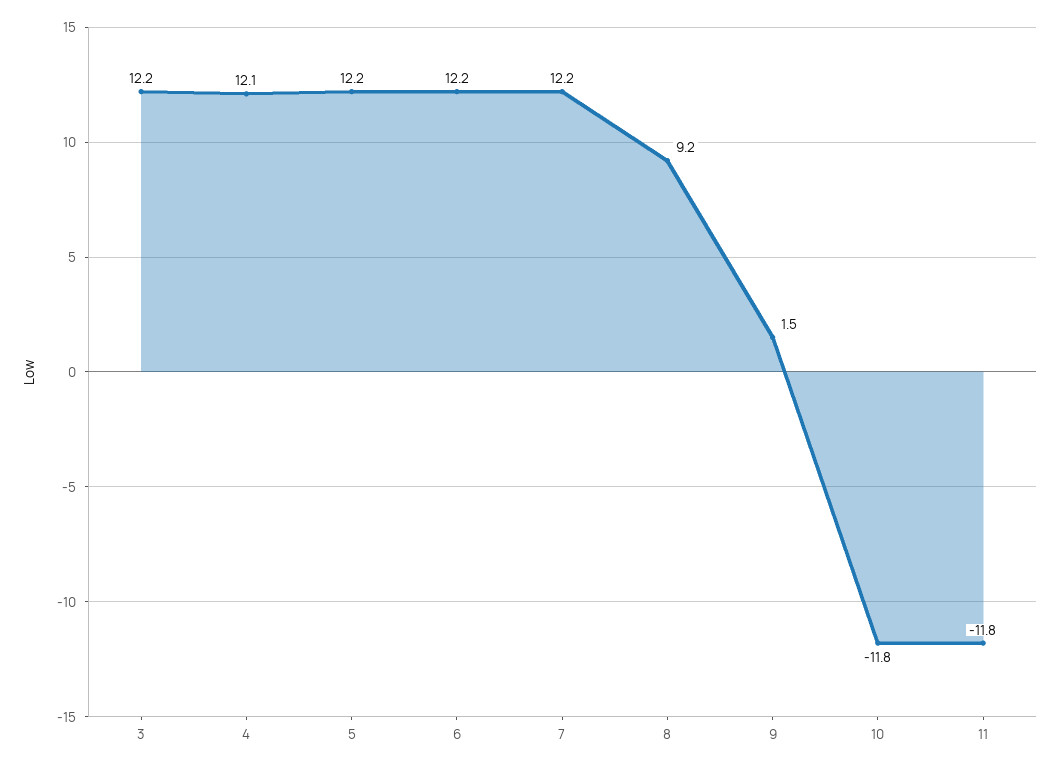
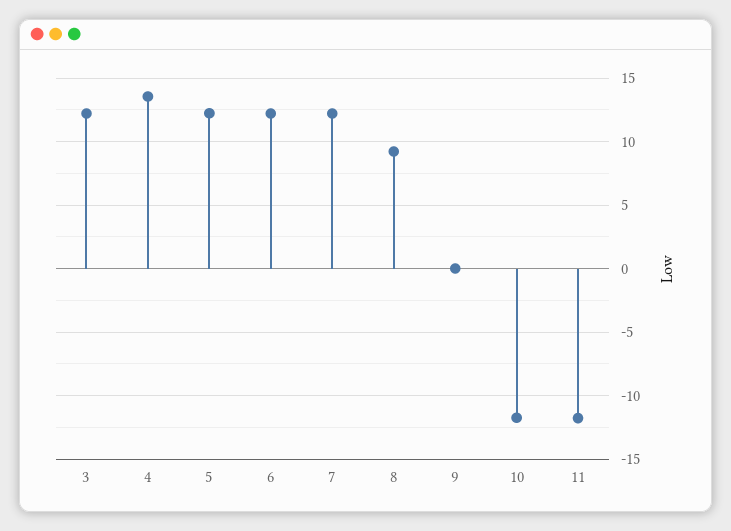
  {
    "3": 12.2,
-   "4": 12.1,
+   "4": 13.5,
    "5": 12.2,
    "6": 12.2,
    "7": 12.2,
    "8": 9.2,
-   "9": 1.5,
+   "9": 0,
    "10": -11.8,
    "11": -11.8
  }

